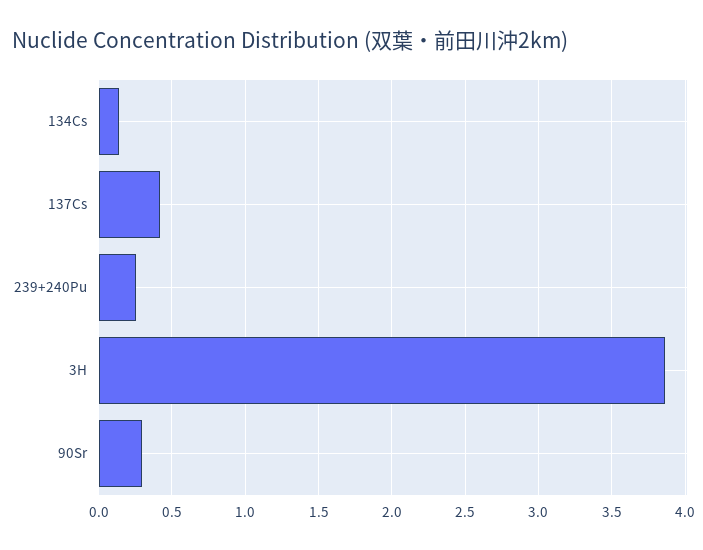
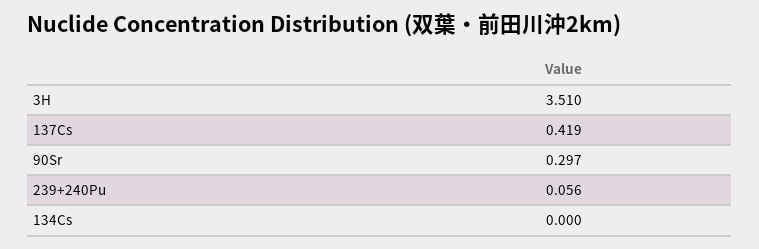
  {
-   "134Cs": 0.15,
+   "134Cs": 0,
    "137Cs": 0.419,
-   "239+240Pu": 0.25,
+   "239+240Pu": 0.056,
-   "3H": 3.85,
+   "3H": 3.51,
    "90Sr": 0.297
  }

